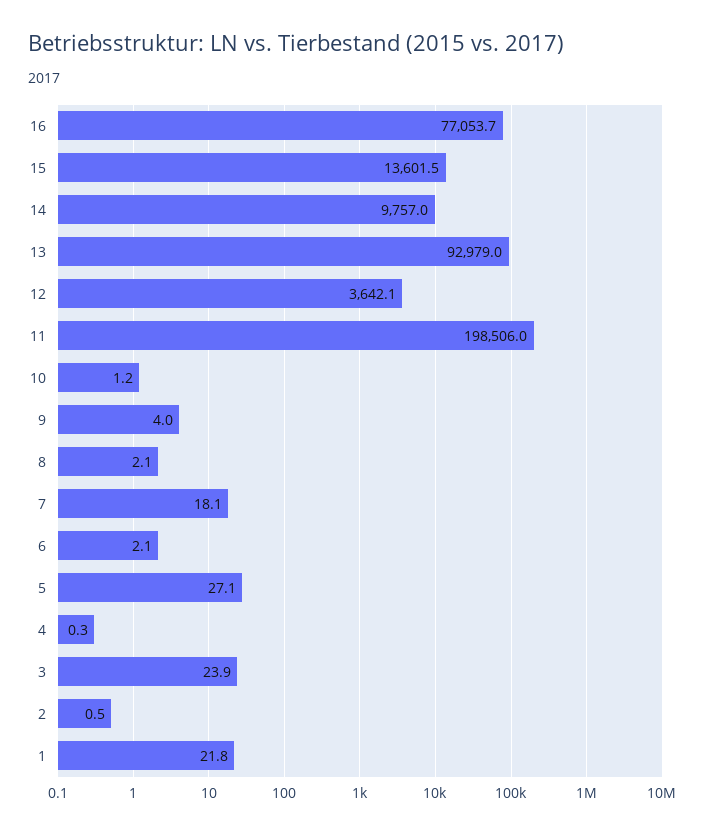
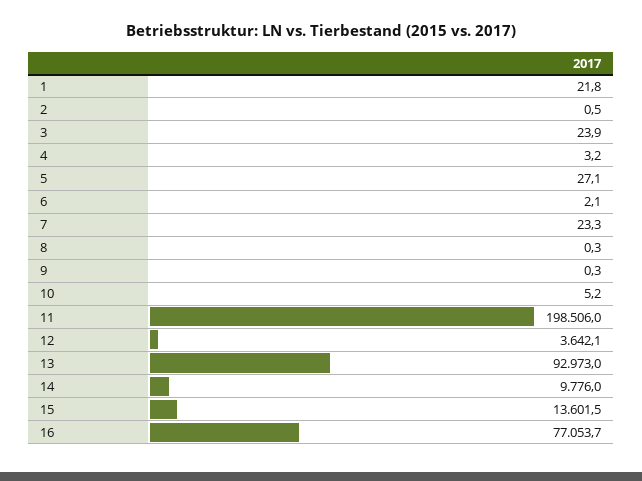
  {
    "16": 77053.7,
    "15": 13601.5,
-   "14": 9757,
+   "14": 9776,
-   "13": 92979,
+   "13": 92973,
    "12": 3642.1,
    "11": 198506,
-   "10": 1.2,
+   "10": 5.2,
-   "9": 4,
+   "9": 0.3,
-   "8": 2.1,
+   "8": 0.3,
-   "7": 18.1,
+   "7": 23.3,
    "6": 2.1,
    "5": 27.1,
-   "4": 0.3,
+   "4": 3.2,
    "3": 23.9,
    "2": 0.5,
    "1": 21.8
  }

